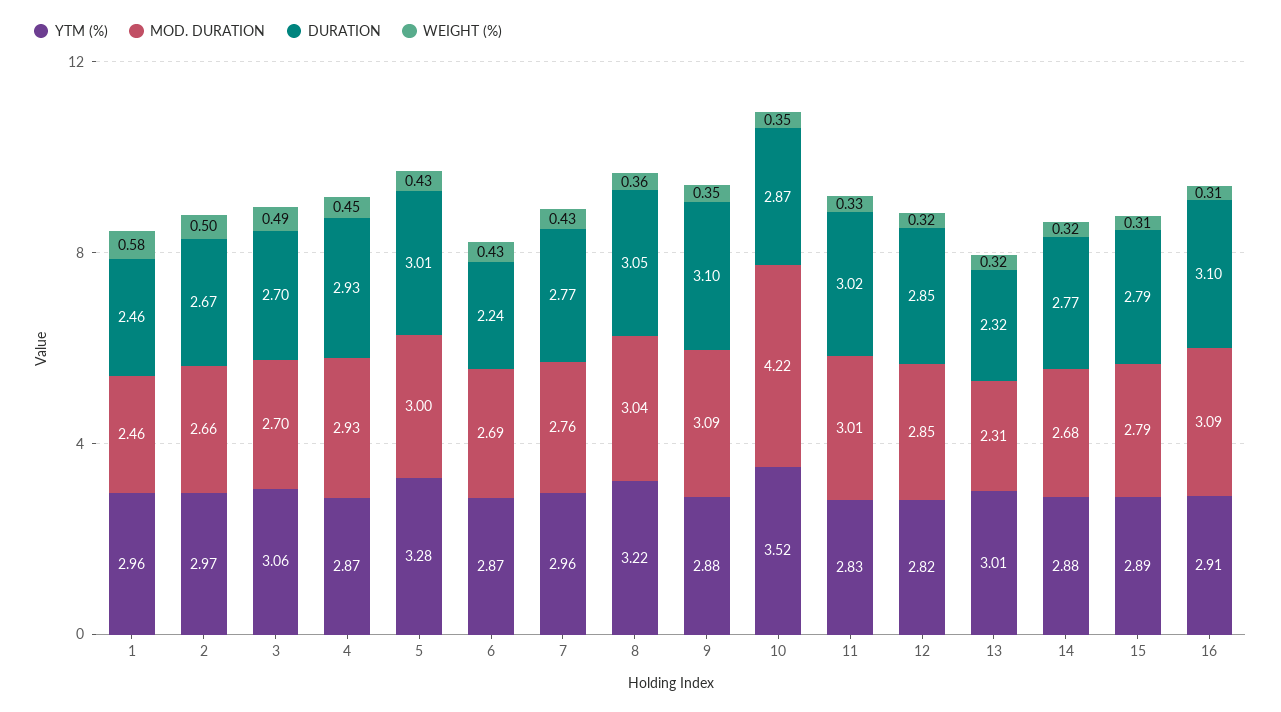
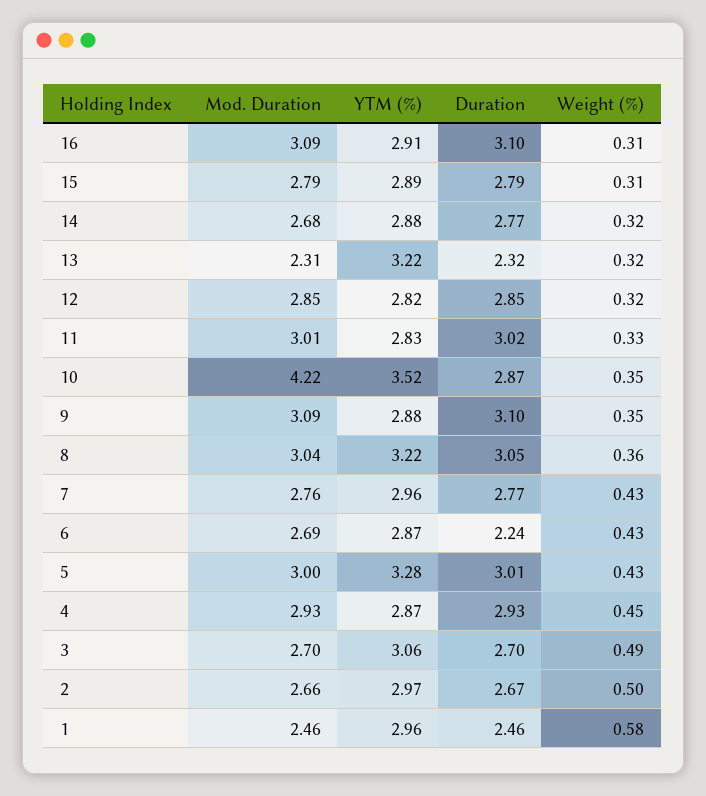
  {
    "YTM (%)": {
      "1": 2.96,
      "2": 2.97,
      "3": 3.06,
      "4": 2.87,
      "5": 3.28,
      "6": 2.87,
      "7": 2.96,
      "8": 3.22,
      "9": 2.88,
      "10": 3.52,
      "11": 2.83,
      "12": 2.82,
-     "13": 3.01,
+     "13": 3.22,
      "14": 2.88,
      "15": 2.89,
      "16": 2.91
    },
    "MOD. DURATION": {
      "1": 2.46,
      "2": 2.66,
      "3": 2.7,
      "4": 2.93,
      "5": 3,
      "6": 2.69,
      "7": 2.76,
      "8": 3.04,
      "9": 3.09,
      "10": 4.22,
      "11": 3.01,
      "12": 2.85,
      "13": 2.31,
      "14": 2.68,
      "15": 2.79,
      "16": 3.09
    },
    "DURATION": {
      "1": 2.46,
      "2": 2.67,
      "3": 2.7,
      "4": 2.93,
      "5": 3.01,
      "6": 2.24,
      "7": 2.77,
      "8": 3.05,
      "9": 3.1,
      "10": 2.87,
      "11": 3.02,
      "12": 2.85,
      "13": 2.32,
      "14": 2.77,
      "15": 2.79,
      "16": 3.1
    },
    "WEIGHT (%)": {
      "1": 0.58,
      "2": 0.5,
      "3": 0.49,
      "4": 0.45,
      "5": 0.43,
      "6": 0.43,
      "7": 0.43,
      "8": 0.36,
      "9": 0.35,
      "10": 0.35,
      "11": 0.33,
      "12": 0.32,
      "13": 0.32,
      "14": 0.32,
      "15": 0.31,
      "16": 0.31
    }
  }

